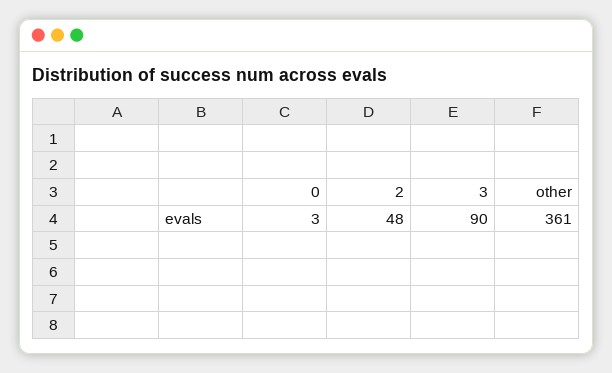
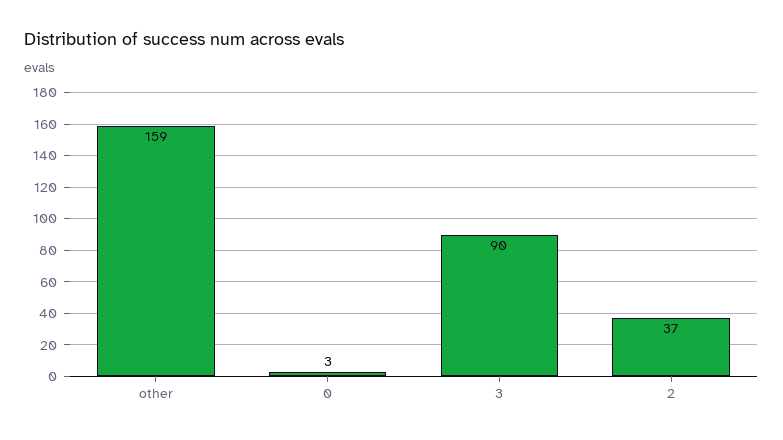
  {
    "0": 3,
-   "2": 48,
+   "2": 37,
    "3": 90,
-   "other": 361
+   "other": 159
  }

